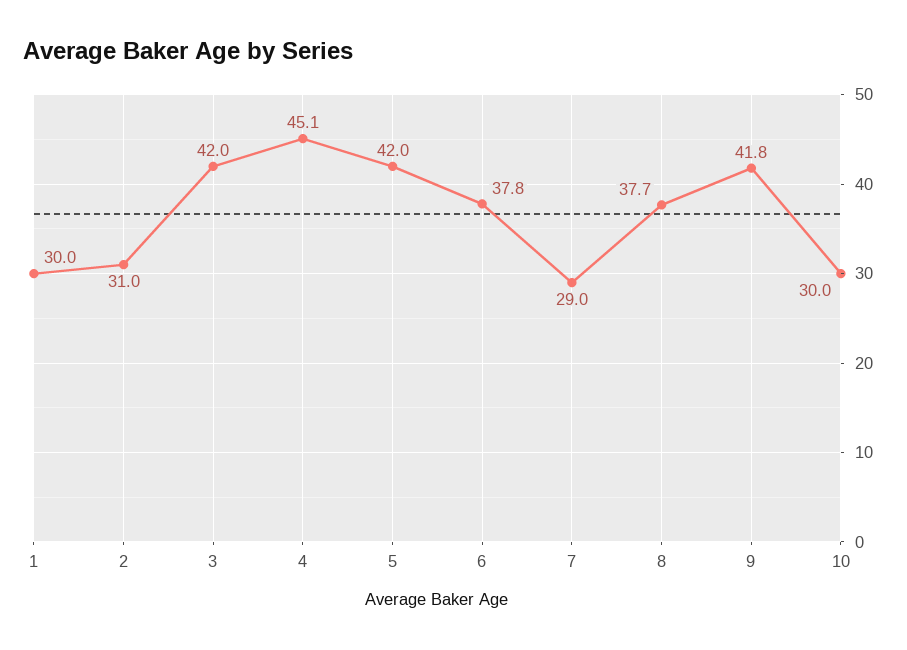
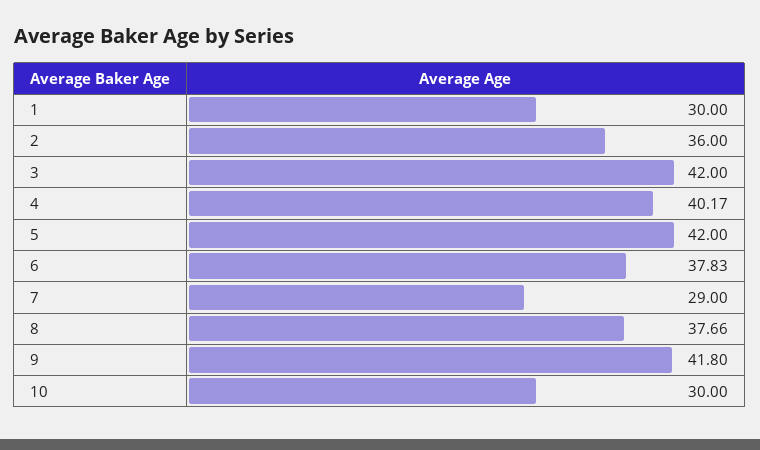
  {
    "1": 30,
-   "2": 31,
+   "2": 36,
    "3": 42,
-   "4": 45.1,
+   "4": 40.17,
    "5": 42,
    "6": 37.83,
    "7": 29,
    "8": 37.66,
    "9": 41.8,
    "10": 30
  }

